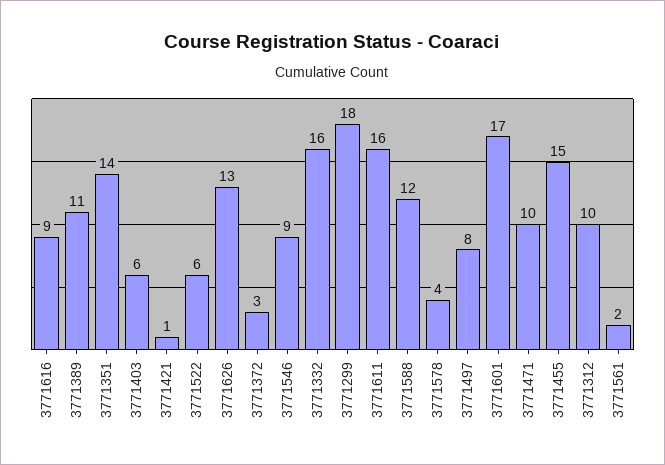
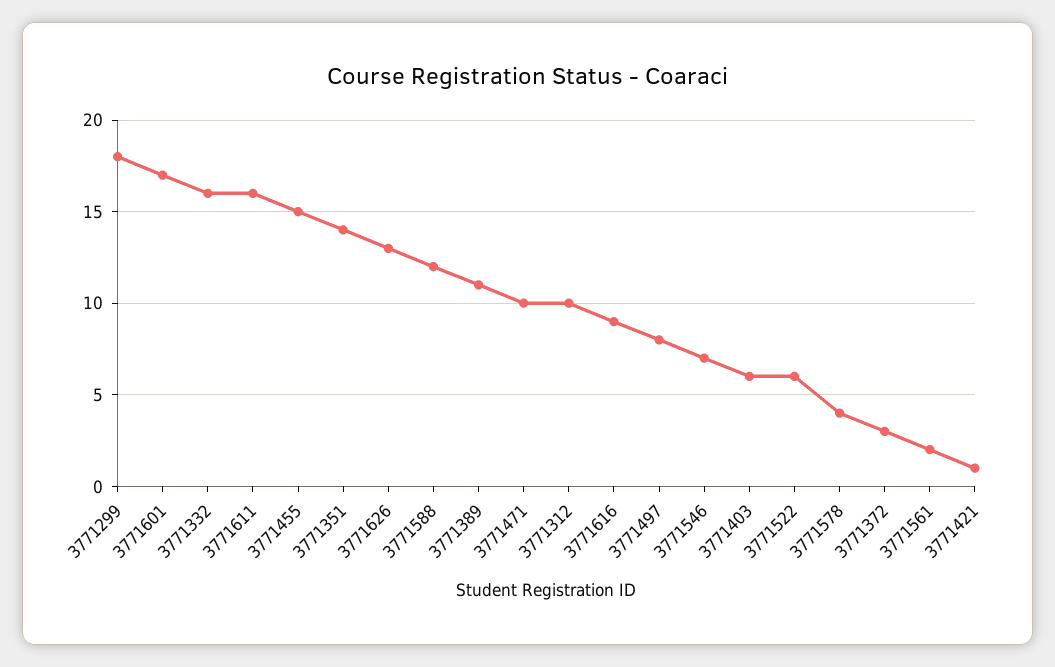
  {
    "3771616": 9,
    "3771389": 11,
    "3771351": 14,
    "3771403": 6,
    "3771421": 1,
    "3771522": 6,
    "3771626": 13,
    "3771372": 3,
-   "3771546": 9,
+   "3771546": 7,
    "3771332": 16,
    "3771299": 18,
    "3771611": 16,
    "3771588": 12,
    "3771578": 4,
    "3771497": 8,
    "3771601": 17,
    "3771471": 10,
    "3771455": 15,
    "3771312": 10,
    "3771561": 2
  }

